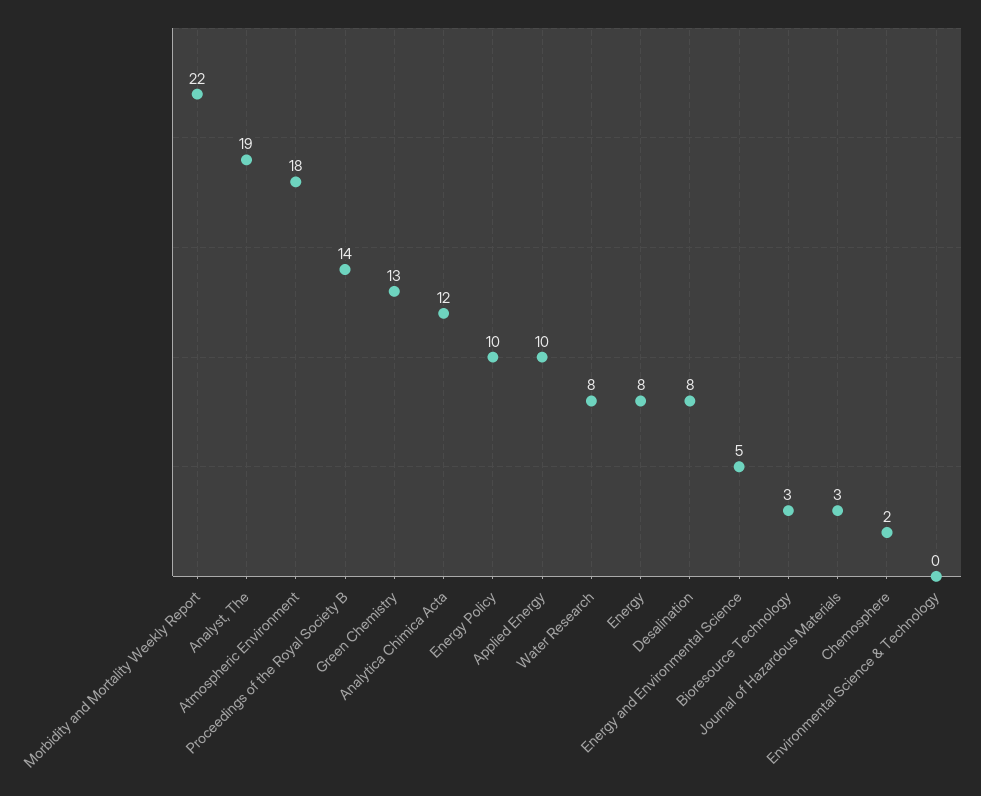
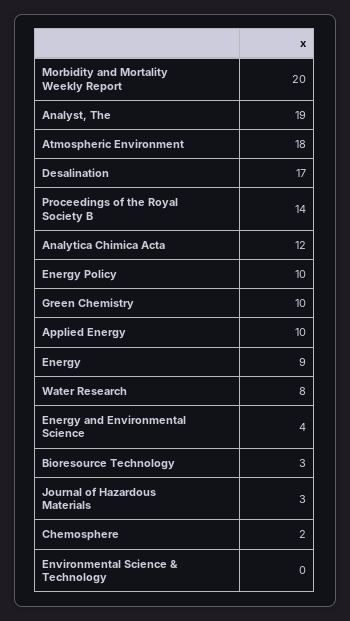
  {
-   "Morbidity and Mortality Weekly Report": 22,
+   "Morbidity and Mortality Weekly Report": 20,
    "Analyst, The": 19,
    "Atmospheric Environment": 18,
    "Proceedings of the Royal Society B": 14,
-   "Green Chemistry": 13,
+   "Green Chemistry": 10,
    "Analytica Chimica Acta": 12,
    "Energy Policy": 10,
    "Applied Energy": 10,
    "Water Research": 8,
-   "Energy": 8,
+   "Energy": 9,
-   "Desalination": 8,
+   "Desalination": 17,
-   "Energy and Environmental Science": 5,
+   "Energy and Environmental Science": 4,
    "Bioresource Technology": 3,
    "Journal of Hazardous Materials": 3,
    "Chemosphere": 2,
    "Environmental Science & Technology": 0
  }

